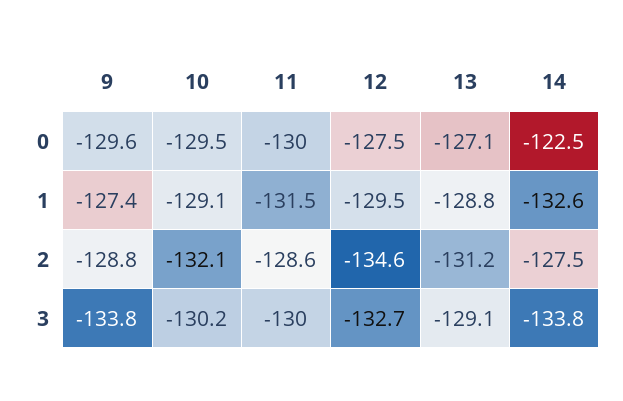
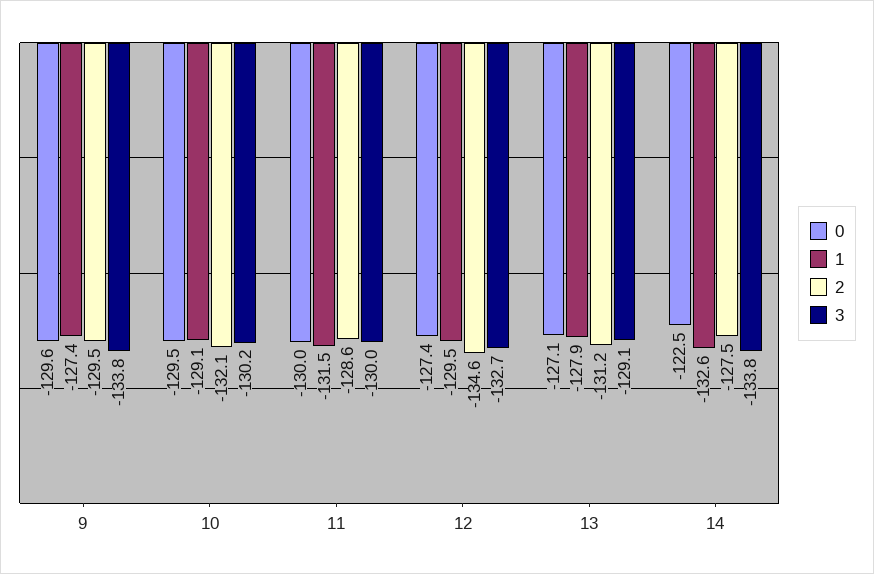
  {
    "0": {
      "9": -129.6,
      "10": -129.5,
      "11": -130,
-     "12": -127.5,
+     "12": -127.4,
      "13": -127.1,
      "14": -122.5
    },
    "1": {
      "9": -127.4,
      "10": -129.1,
      "11": -131.5,
      "12": -129.5,
-     "13": -128.8,
+     "13": -127.9,
      "14": -132.6
    },
    "2": {
-     "9": -128.8,
+     "9": -129.5,
      "10": -132.1,
      "11": -128.6,
      "12": -134.6,
      "13": -131.2,
      "14": -127.5
    },
    "3": {
      "9": -133.8,
      "10": -130.2,
      "11": -130,
      "12": -132.7,
      "13": -129.1,
      "14": -133.8
    }
  }

